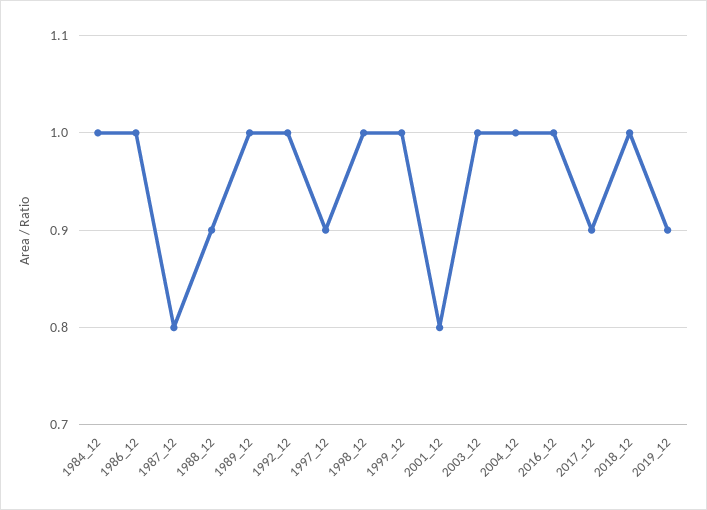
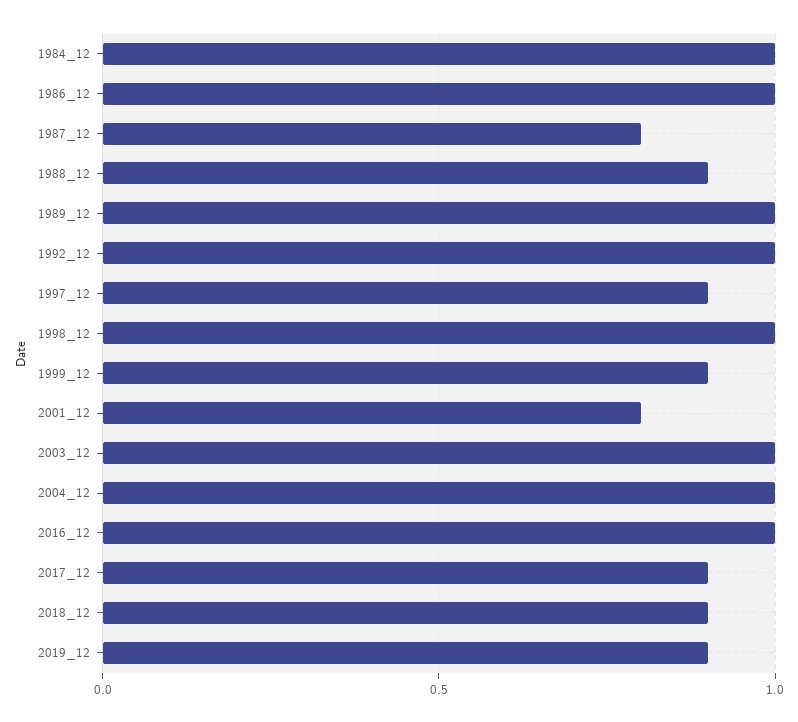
  {
    "1984_12": 1,
    "1986_12": 1,
    "1987_12": 0.8,
    "1988_12": 0.9,
    "1989_12": 1,
    "1992_12": 1,
    "1997_12": 0.9,
    "1998_12": 1,
-   "1999_12": 1,
+   "1999_12": 0.9,
    "2001_12": 0.8,
    "2003_12": 1,
    "2004_12": 1,
    "2016_12": 1,
    "2017_12": 0.9,
-   "2018_12": 1,
+   "2018_12": 0.9,
    "2019_12": 0.9
  }

